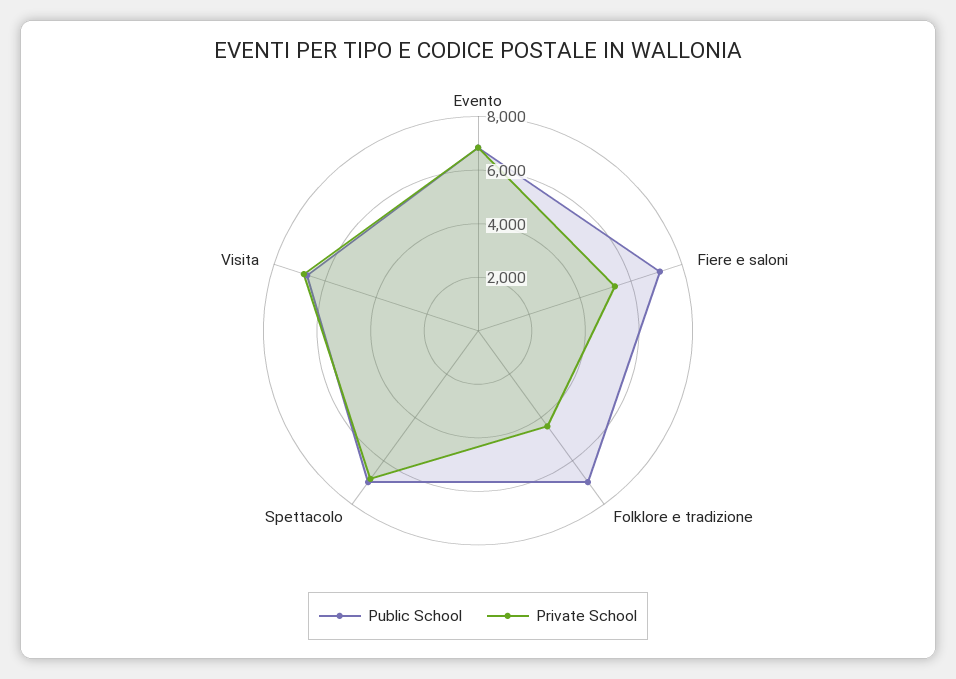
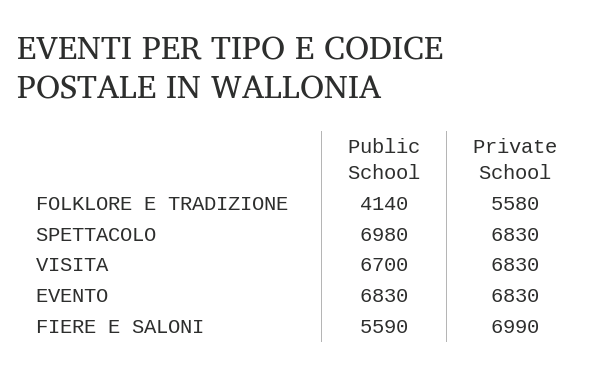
  {
    "Public School": {
      "Evento": 6830,
-     "Fiere e saloni": 7000,
+     "Fiere e saloni": 5590,
-     "Folklore e tradizione": 7000,
+     "Folklore e tradizione": 4140,
      "Spettacolo": 6980,
      "Visita": 6700
    },
    "Private School": {
      "Evento": 6830,
-     "Fiere e saloni": 5500,
+     "Fiere e saloni": 6990,
-     "Folklore e tradizione": 4500,
+     "Folklore e tradizione": 5580,
      "Spettacolo": 6830,
      "Visita": 6830
    }
  }

